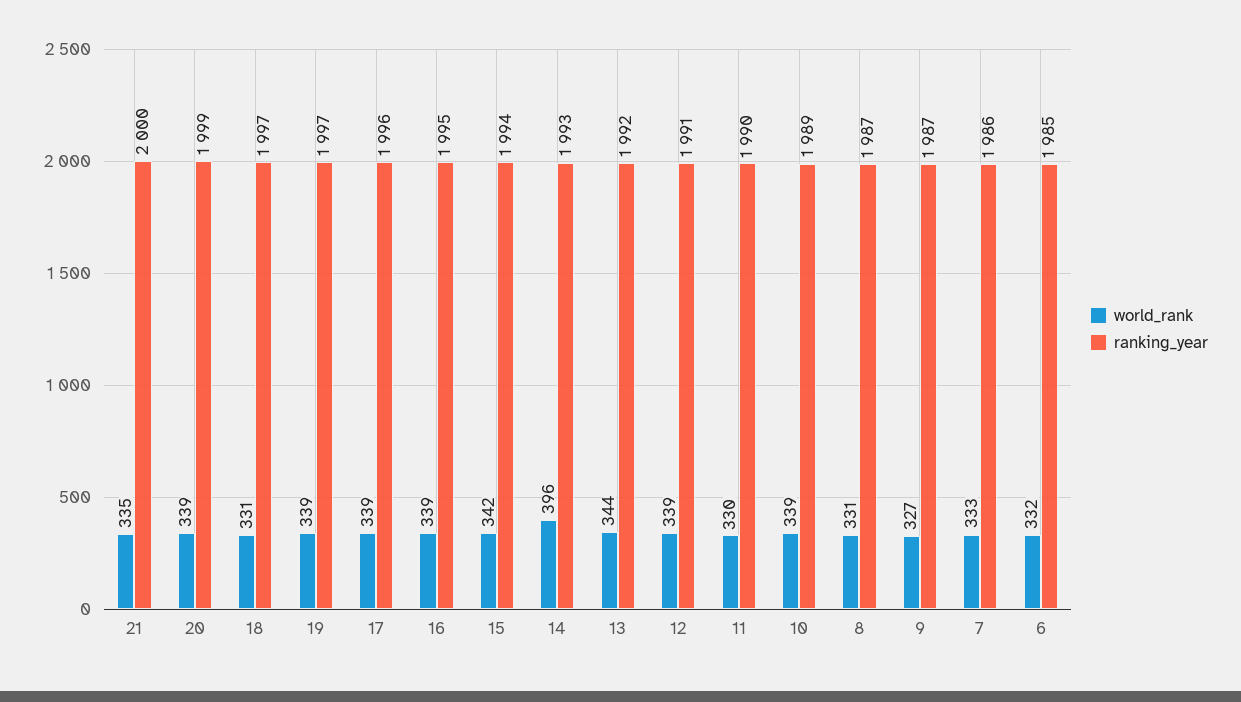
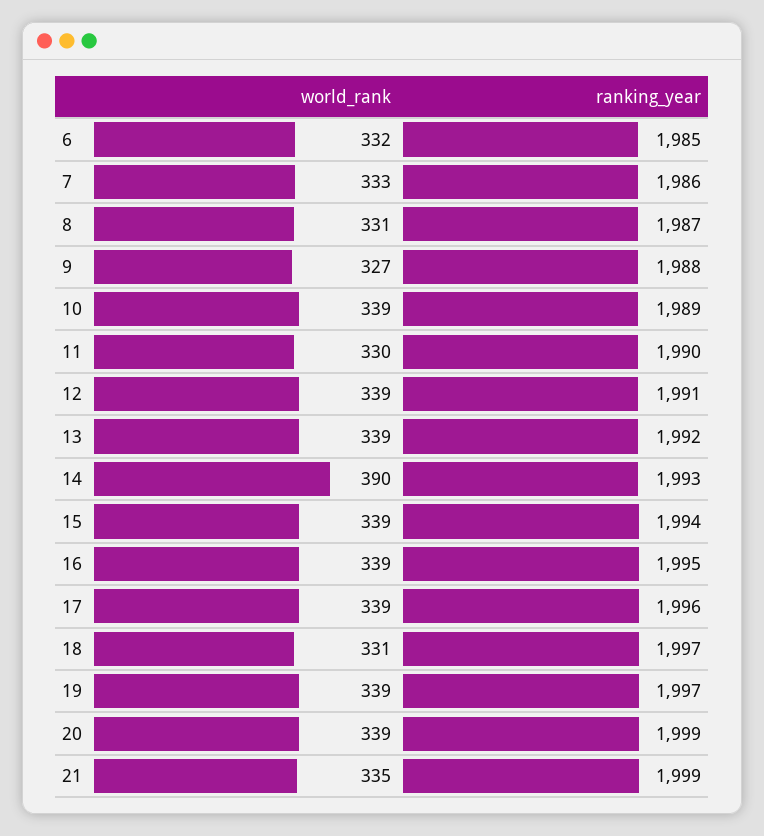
  {
    "world_rank": {
      "21": 335,
      "20": 339,
      "18": 331,
      "19": 339,
      "17": 339,
      "16": 339,
-     "15": 342,
+     "15": 339,
-     "14": 396,
+     "14": 390,
-     "13": 344,
+     "13": 339,
      "12": 339,
      "11": 330,
      "10": 339,
      "8": 331,
      "9": 327,
      "7": 333,
      "6": 332
    },
    "ranking_year": {
-     "21": 2000,
+     "21": 1999,
      "20": 1999,
      "18": 1997,
      "19": 1997,
      "17": 1996,
      "16": 1995,
      "15": 1994,
      "14": 1993,
      "13": 1992,
      "12": 1991,
      "11": 1990,
      "10": 1989,
      "8": 1987,
-     "9": 1987,
+     "9": 1988,
      "7": 1986,
      "6": 1985
    }
  }

